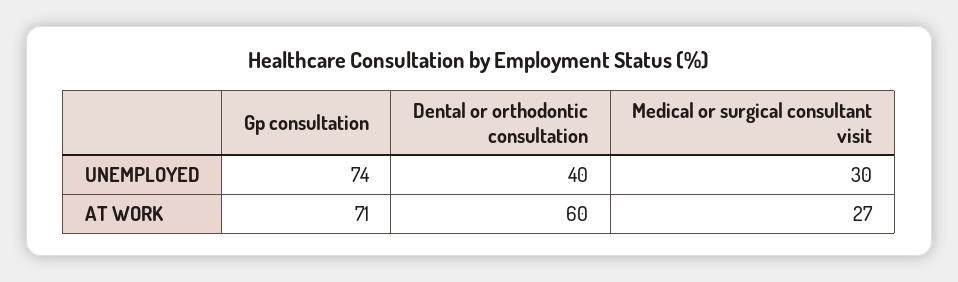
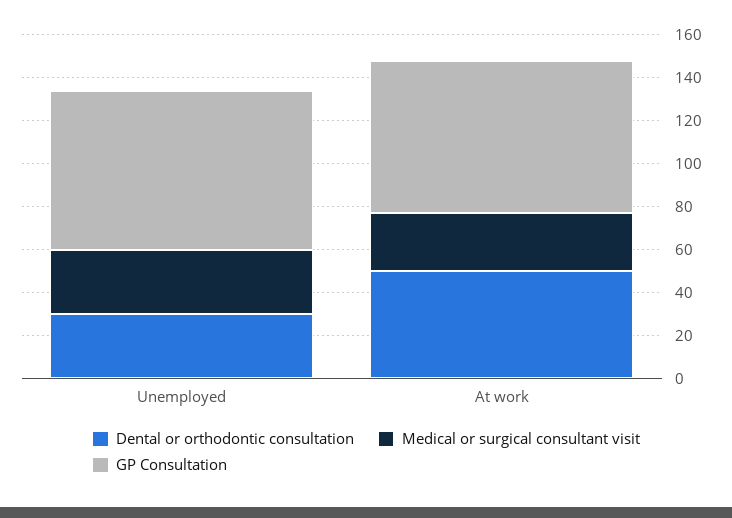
  {
    "Gp consultation": {
      "UNEMPLOYED": 74,
      "AT WORK": 71
    },
    "Dental or orthodontic consultation": {
-     "UNEMPLOYED": 40,
+     "UNEMPLOYED": 30,
-     "AT WORK": 60
+     "AT WORK": 50
    },
    "Medical or surgical consultant visit": {
      "UNEMPLOYED": 30,
      "AT WORK": 27
    }
  }

